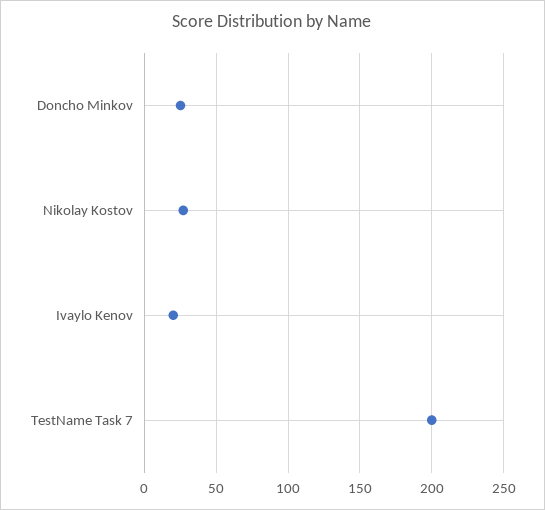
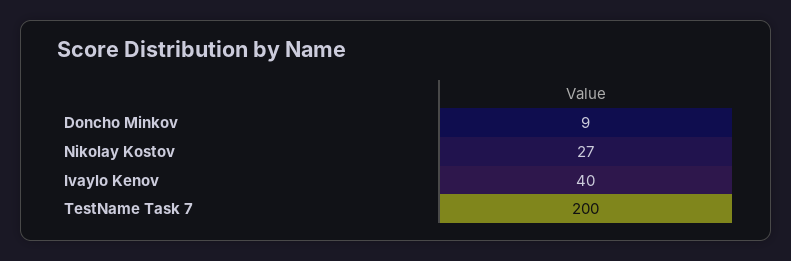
  {
-   "Doncho Minkov": 25,
+   "Doncho Minkov": 9,
    "Nikolay Kostov": 27,
-   "Ivaylo Kenov": 20,
+   "Ivaylo Kenov": 40,
    "TestName Task 7": 200
  }

